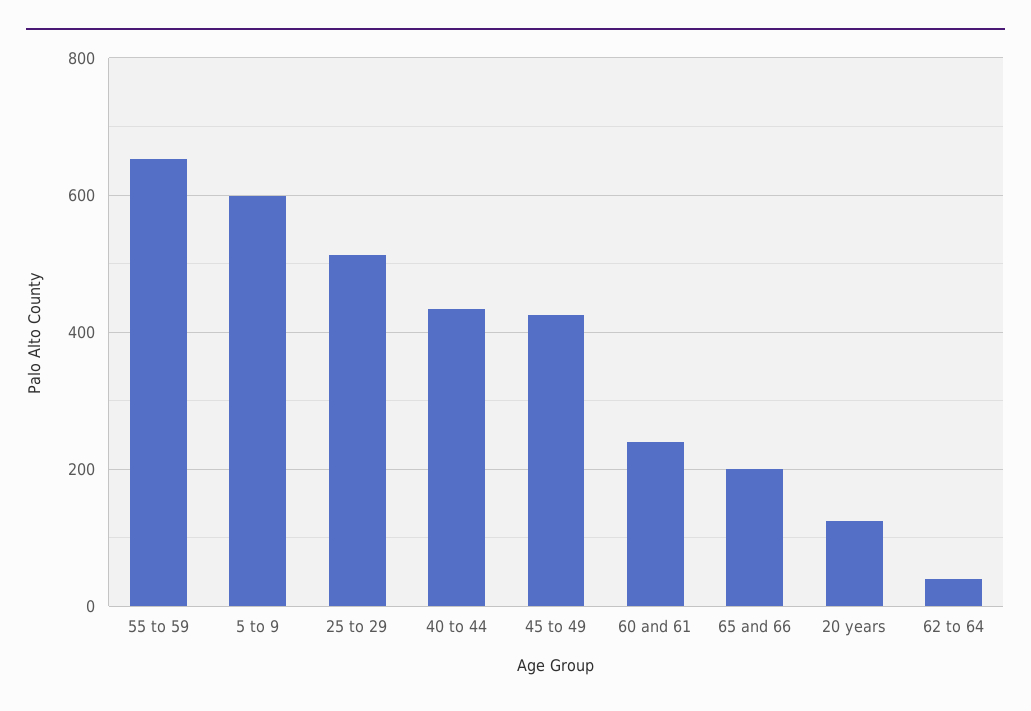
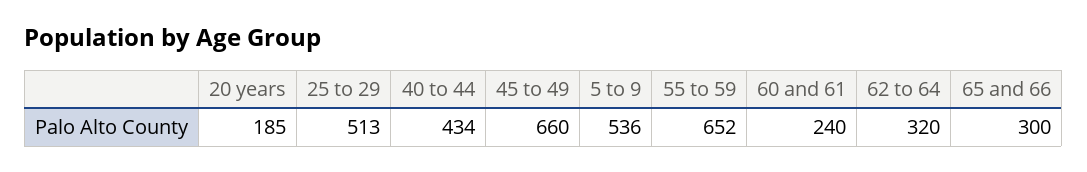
  {
    "55 to 59": 652,
-   "5 to 9": 600,
+   "5 to 9": 536,
    "25 to 29": 513,
    "40 to 44": 434,
-   "45 to 49": 420,
+   "45 to 49": 660,
    "60 and 61": 240,
-   "65 and 66": 200,
+   "65 and 66": 300,
-   "20 years": 120,
+   "20 years": 185,
-   "62 to 64": 40
+   "62 to 64": 320
  }

